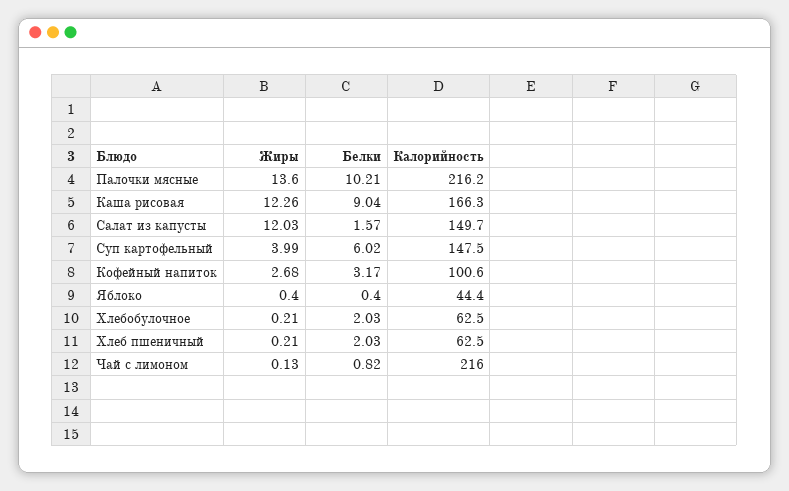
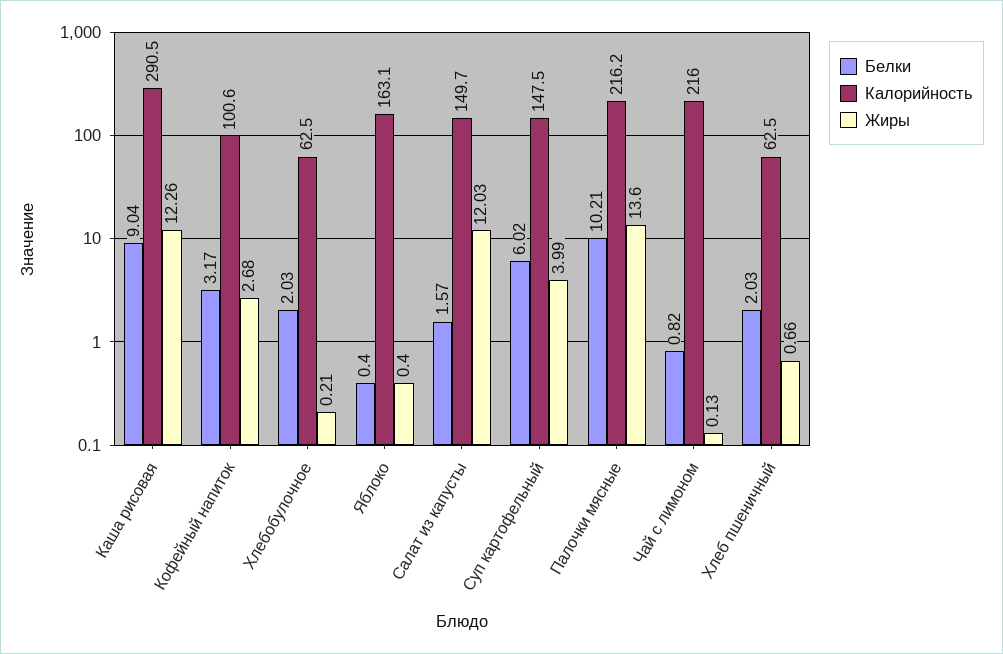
  {
    "Жиры": {
      "Палочки мясные": 13.6,
      "Каша рисовая": 12.26,
      "Салат из капусты": 12.03,
      "Суп картофельный": 3.99,
      "Кофейный напиток": 2.68,
      "Яблоко": 0.4,
      "Хлебобулочное": 0.21,
-     "Хлеб пшеничный": 0.21,
+     "Хлеб пшеничный": 0.66,
      "Чай с лимоном": 0.13
    },
    "Белки": {
      "Палочки мясные": 10.21,
      "Каша рисовая": 9.04,
      "Салат из капусты": 1.57,
      "Суп картофельный": 6.02,
      "Кофейный напиток": 3.17,
      "Яблоко": 0.4,
      "Хлебобулочное": 2.03,
      "Хлеб пшеничный": 2.03,
      "Чай с лимоном": 0.82
    },
    "Калорийность": {
      "Палочки мясные": 216.2,
-     "Каша рисовая": 166.3,
+     "Каша рисовая": 290.5,
      "Салат из капусты": 149.7,
      "Суп картофельный": 147.5,
      "Кофейный напиток": 100.6,
-     "Яблоко": 44.4,
+     "Яблоко": 163.1,
      "Хлебобулочное": 62.5,
      "Хлеб пшеничный": 62.5,
      "Чай с лимоном": 216
    }
  }

